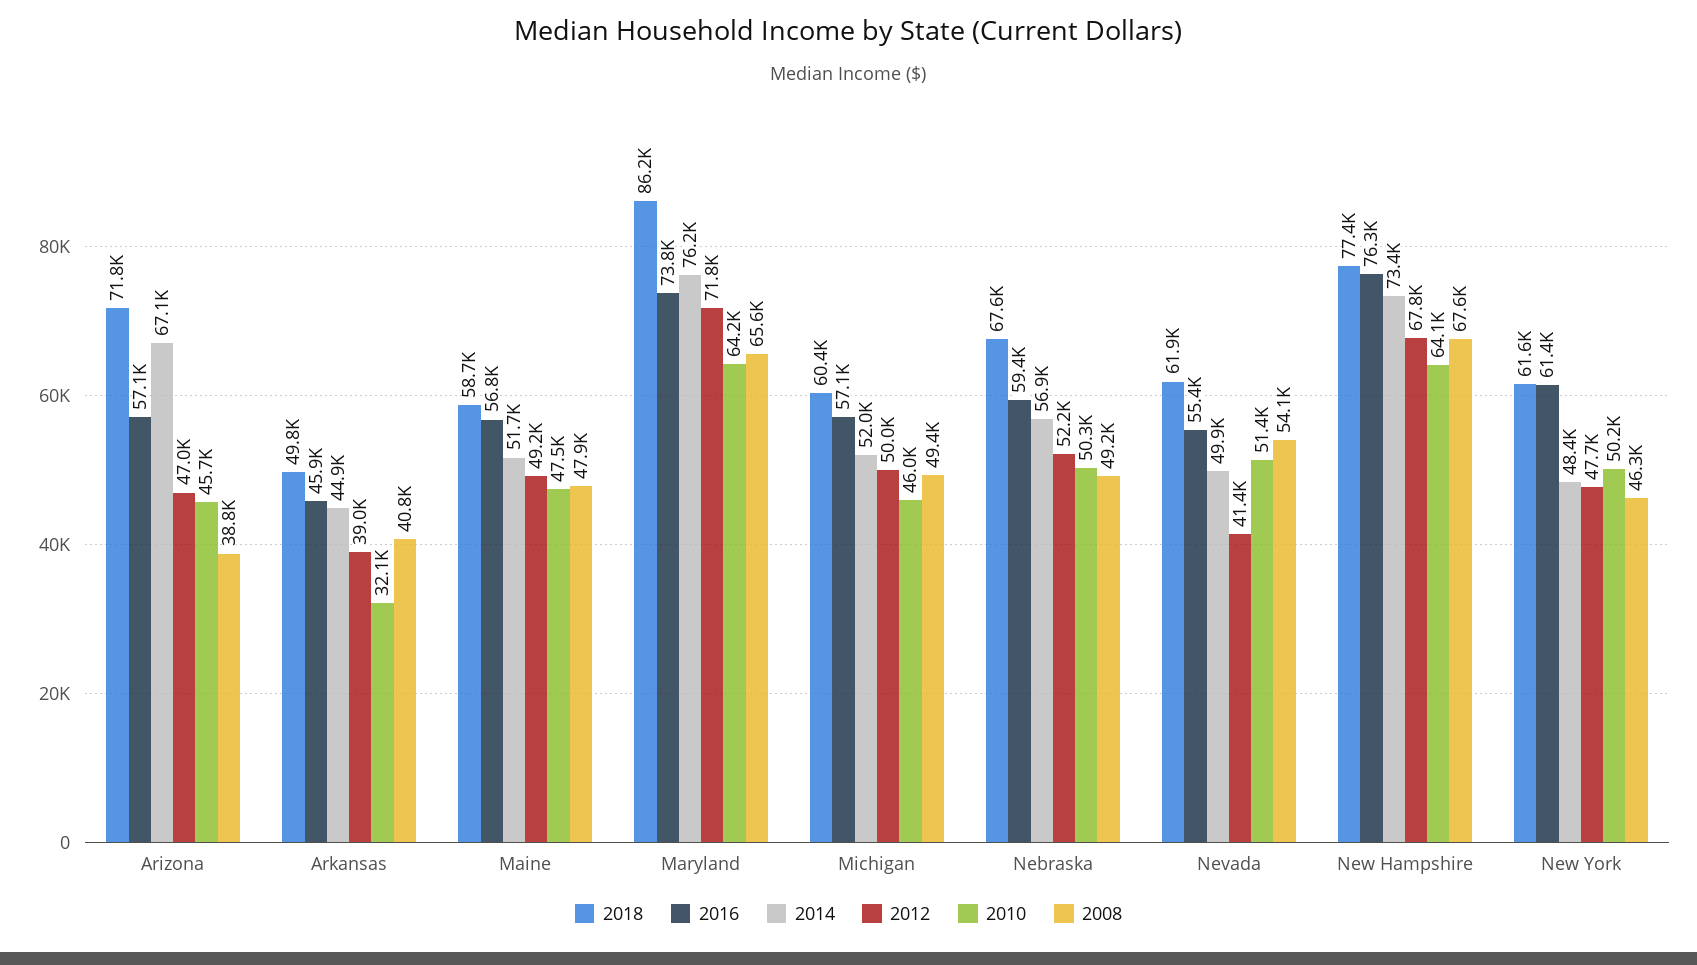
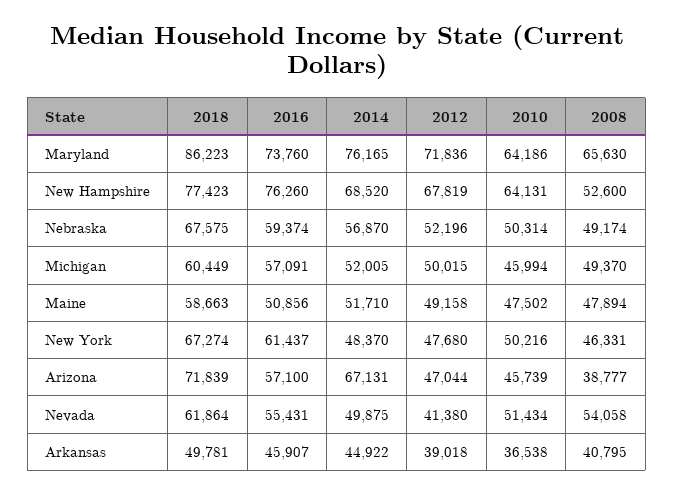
  {
    "2018": {
      "Arizona": 71839,
      "Arkansas": 49781,
      "Maine": 58663,
      "Maryland": 86223,
      "Michigan": 60449,
      "Nebraska": 67575,
      "Nevada": 61864,
      "New Hampshire": 77423,
-     "New York": 61600
+     "New York": 67274
    },
    "2016": {
      "Arizona": 57100,
      "Arkansas": 45907,
-     "Maine": 56800,
+     "Maine": 50856,
      "Maryland": 73760,
      "Michigan": 57091,
      "Nebraska": 59374,
      "Nevada": 55431,
      "New Hampshire": 76260,
      "New York": 61437
    },
    "2014": {
      "Arizona": 67131,
      "Arkansas": 44922,
      "Maine": 51710,
      "Maryland": 76165,
      "Michigan": 52005,
      "Nebraska": 56870,
      "Nevada": 49875,
-     "New Hampshire": 73400,
+     "New Hampshire": 68520,
      "New York": 48370
    },
    "2012": {
      "Arizona": 47044,
      "Arkansas": 39018,
      "Maine": 49158,
      "Maryland": 71836,
      "Michigan": 50015,
      "Nebraska": 52196,
      "Nevada": 41380,
      "New Hampshire": 67819,
      "New York": 47680
    },
    "2010": {
      "Arizona": 45739,
-     "Arkansas": 32100,
+     "Arkansas": 36538,
      "Maine": 47502,
      "Maryland": 64186,
      "Michigan": 45994,
      "Nebraska": 50314,
      "Nevada": 51434,
      "New Hampshire": 64131,
      "New York": 50216
    },
    "2008": {
      "Arizona": 38777,
      "Arkansas": 40795,
      "Maine": 47894,
      "Maryland": 65630,
      "Michigan": 49370,
      "Nebraska": 49174,
      "Nevada": 54058,
-     "New Hampshire": 67600,
+     "New Hampshire": 52600,
      "New York": 46331
    }
  }

